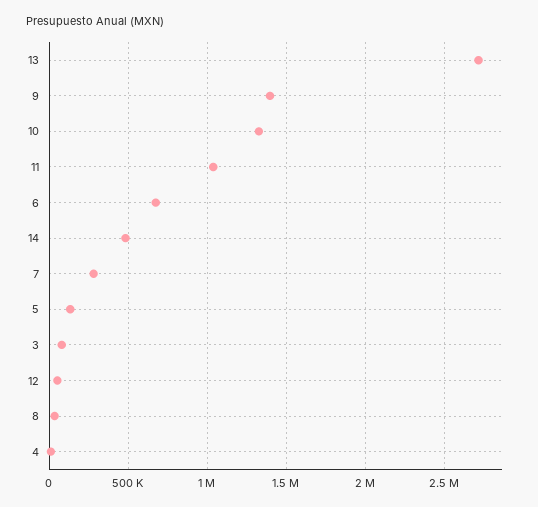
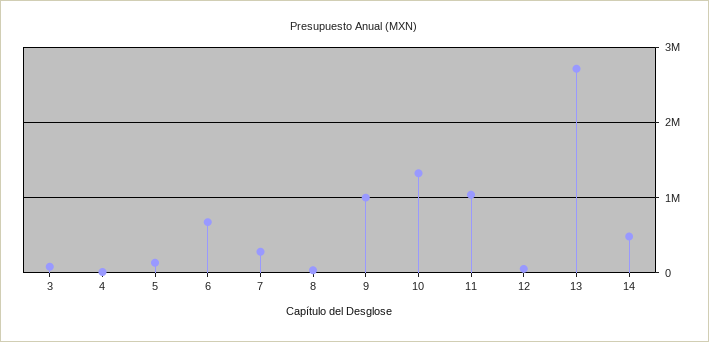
  {
    "13": 2700000,
-   "9": 1400000,
+   "9": 1000000,
    "10": 1350000,
    "11": 1050000,
    "6": 650000,
    "14": 500000,
    "7": 300000,
    "5": 150000,
    "3": 100000,
    "12": 50000,
    "8": 50000,
    "4": 0
  }

